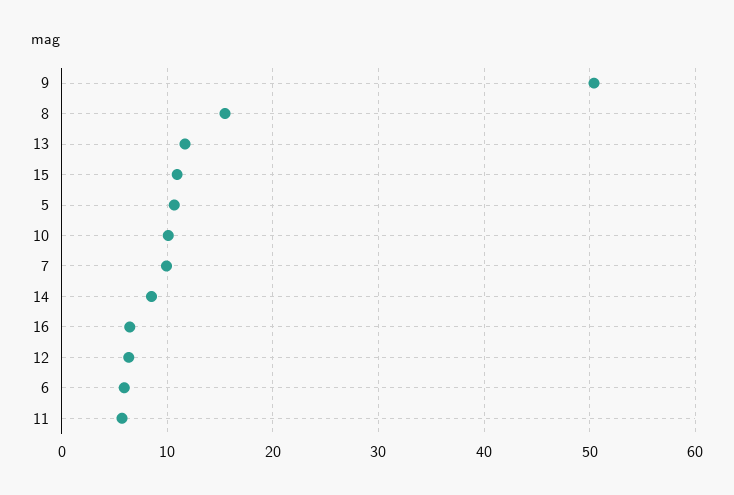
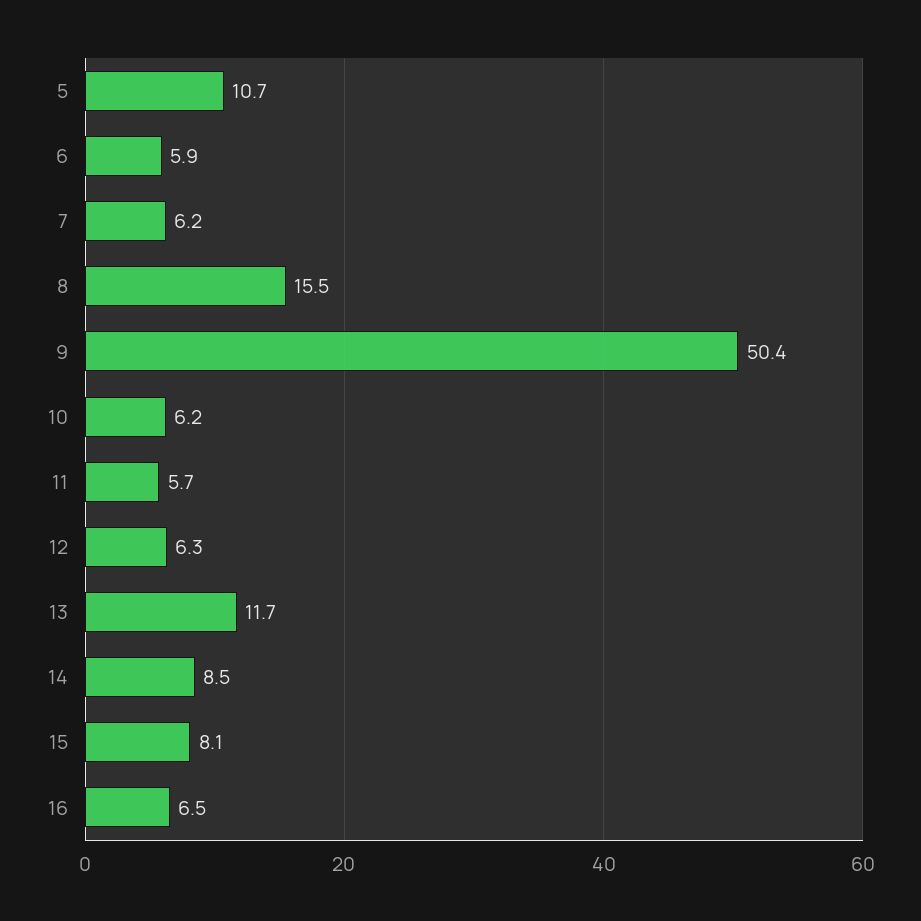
  {
    "9": 50.4,
    "8": 15.5,
    "13": 11.7,
-   "15": 11,
+   "15": 8.1,
    "5": 10.7,
-   "10": 10,
+   "10": 6.2,
-   "7": 10,
+   "7": 6.2,
    "14": 8.5,
    "16": 6.5,
    "12": 6.3,
    "6": 5.9,
    "11": 5.7
  }

